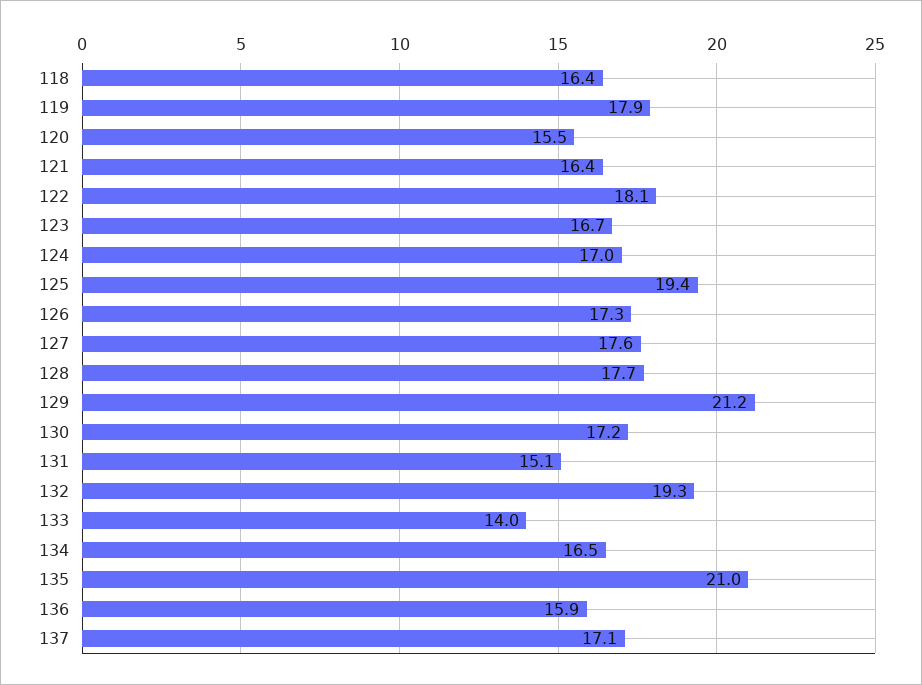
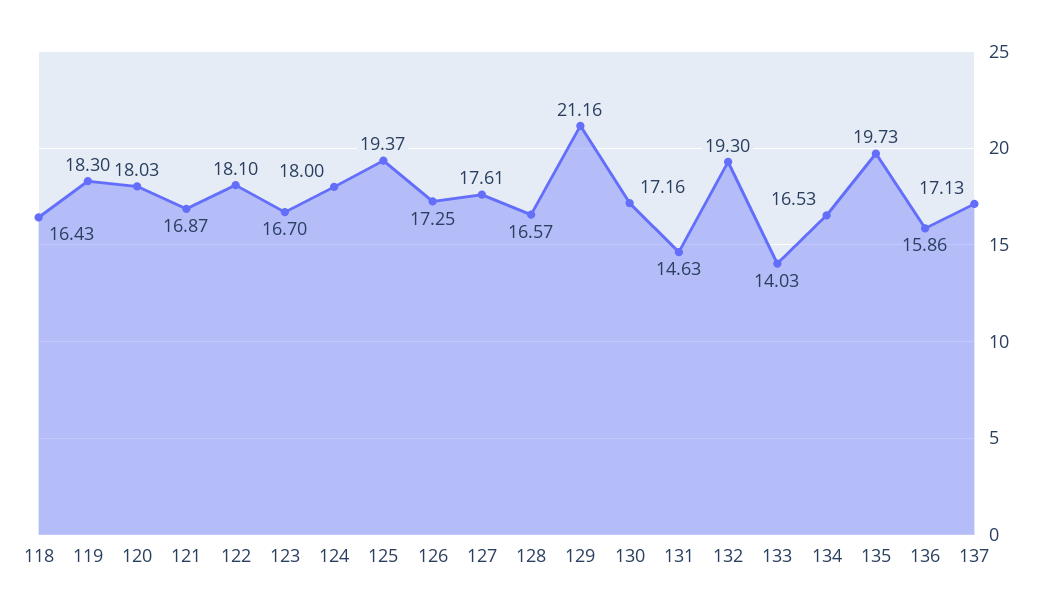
  {
    "118": 16.43,
-   "119": 17.9,
+   "119": 18.3,
-   "120": 15.5,
+   "120": 18.03,
-   "121": 16.4,
+   "121": 16.87,
    "122": 18.1,
    "123": 16.7,
-   "124": 17,
+   "124": 18,
    "125": 19.37,
    "126": 17.25,
    "127": 17.61,
-   "128": 17.7,
+   "128": 16.57,
    "129": 21.16,
    "130": 17.16,
-   "131": 15.1,
+   "131": 14.63,
    "132": 19.3,
    "133": 14.03,
    "134": 16.53,
-   "135": 21,
+   "135": 19.73,
    "136": 15.86,
    "137": 17.13
  }

